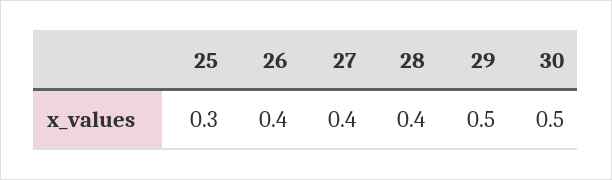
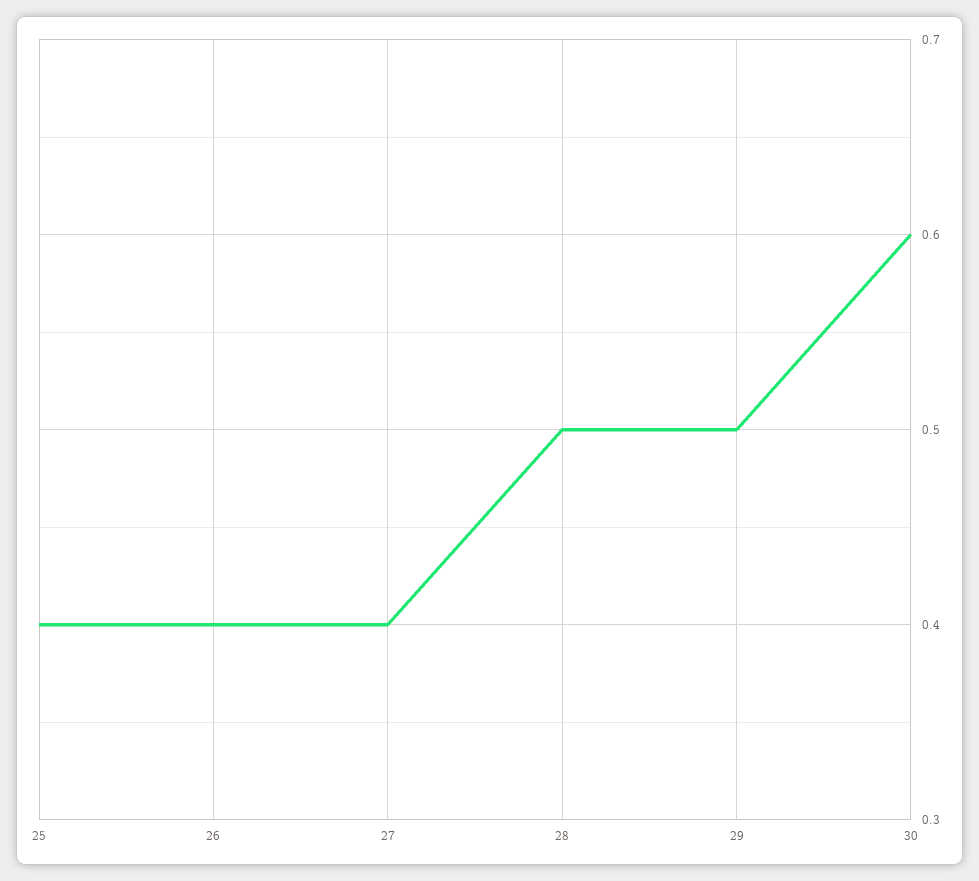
  {
-   "25": 0.3,
+   "25": 0.4,
    "26": 0.4,
    "27": 0.4,
-   "28": 0.4,
+   "28": 0.5,
    "29": 0.5,
-   "30": 0.5
+   "30": 0.6
  }

